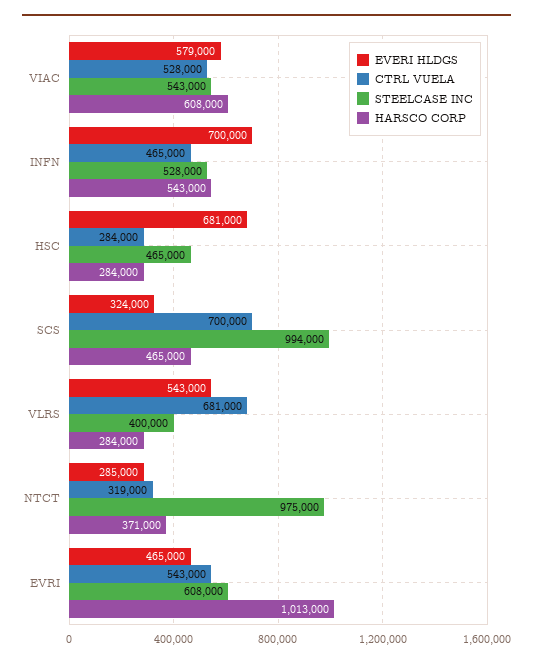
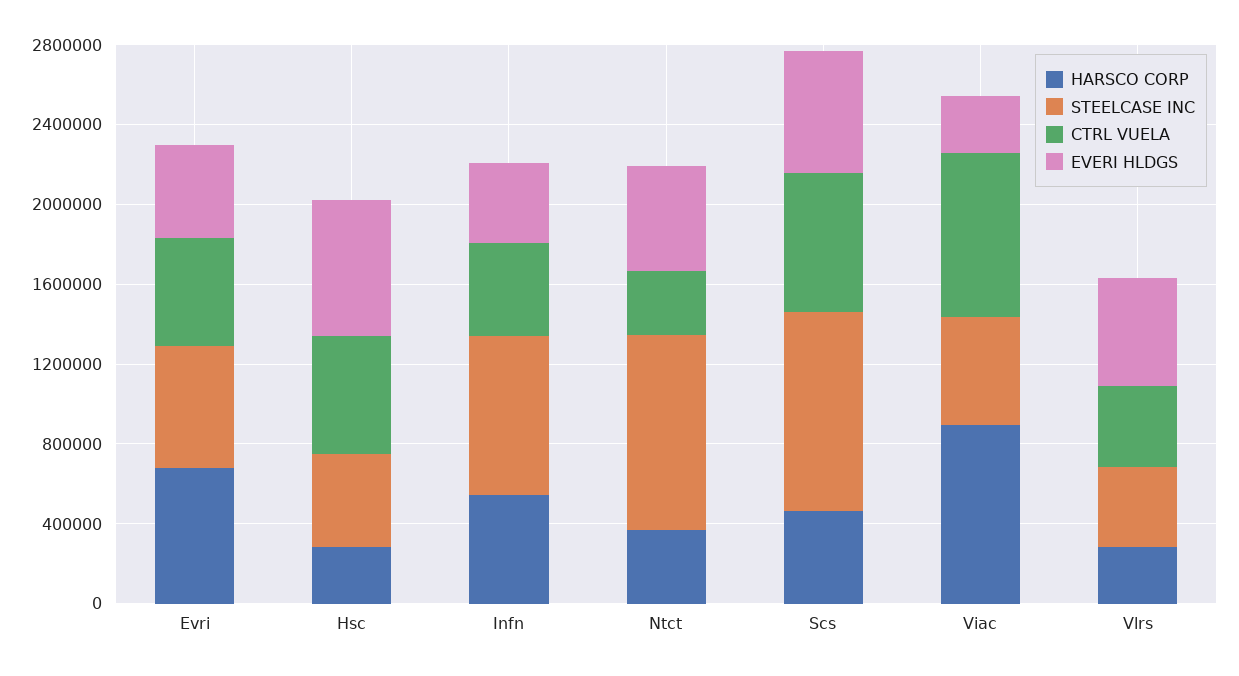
  {
    "EVERI HLDGS": {
-     "VIAC": 579000,
+     "VIAC": 300000,
-     "INFN": 700000,
+     "INFN": 400000,
      "HSC": 681000,
-     "SCS": 324000,
+     "SCS": 600000,
      "VLRS": 543000,
-     "NTCT": 285000,
+     "NTCT": 500000,
      "EVRI": 465000
    },
    "CTRL VUELA": {
-     "VIAC": 528000,
+     "VIAC": 800000,
      "INFN": 465000,
-     "HSC": 284000,
+     "HSC": 600000,
      "SCS": 700000,
-     "VLRS": 681000,
+     "VLRS": 400000,
      "NTCT": 319000,
      "EVRI": 543000
    },
    "STEELCASE INC": {
      "VIAC": 543000,
-     "INFN": 528000,
+     "INFN": 800000,
      "HSC": 465000,
      "SCS": 994000,
      "VLRS": 400000,
      "NTCT": 975000,
      "EVRI": 608000
    },
    "HARSCO CORP": {
-     "VIAC": 608000,
+     "VIAC": 900000,
      "INFN": 543000,
      "HSC": 284000,
      "SCS": 465000,
      "VLRS": 284000,
      "NTCT": 371000,
-     "EVRI": 1013000
+     "EVRI": 700000
    }
  }

